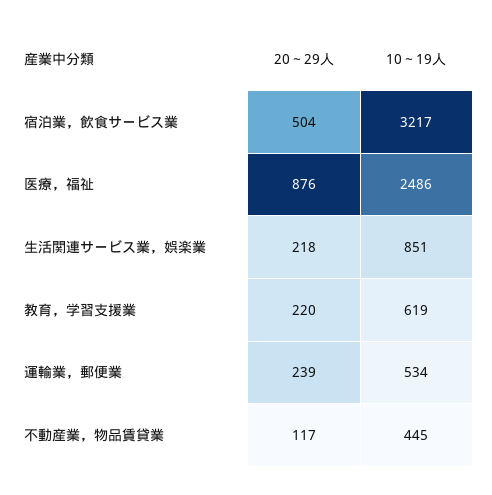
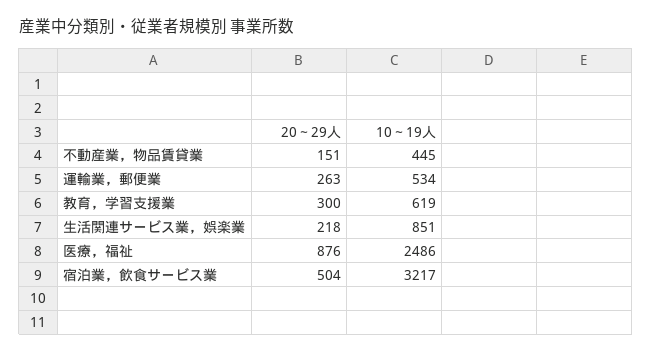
  {
    "20～29人": {
      "宿泊業，飲食サービス業": 504,
      "医療，福祉": 876,
      "生活関連サービス業，娯楽業": 218,
-     "教育，学習支援業": 220,
+     "教育，学習支援業": 300,
-     "運輸業，郵便業": 239,
+     "運輸業，郵便業": 263,
-     "不動産業，物品賃貸業": 117
+     "不動産業，物品賃貸業": 151
    },
    "10～19人": {
      "宿泊業，飲食サービス業": 3217,
      "医療，福祉": 2486,
      "生活関連サービス業，娯楽業": 851,
      "教育，学習支援業": 619,
      "運輸業，郵便業": 534,
      "不動産業，物品賃貸業": 445
    }
  }

